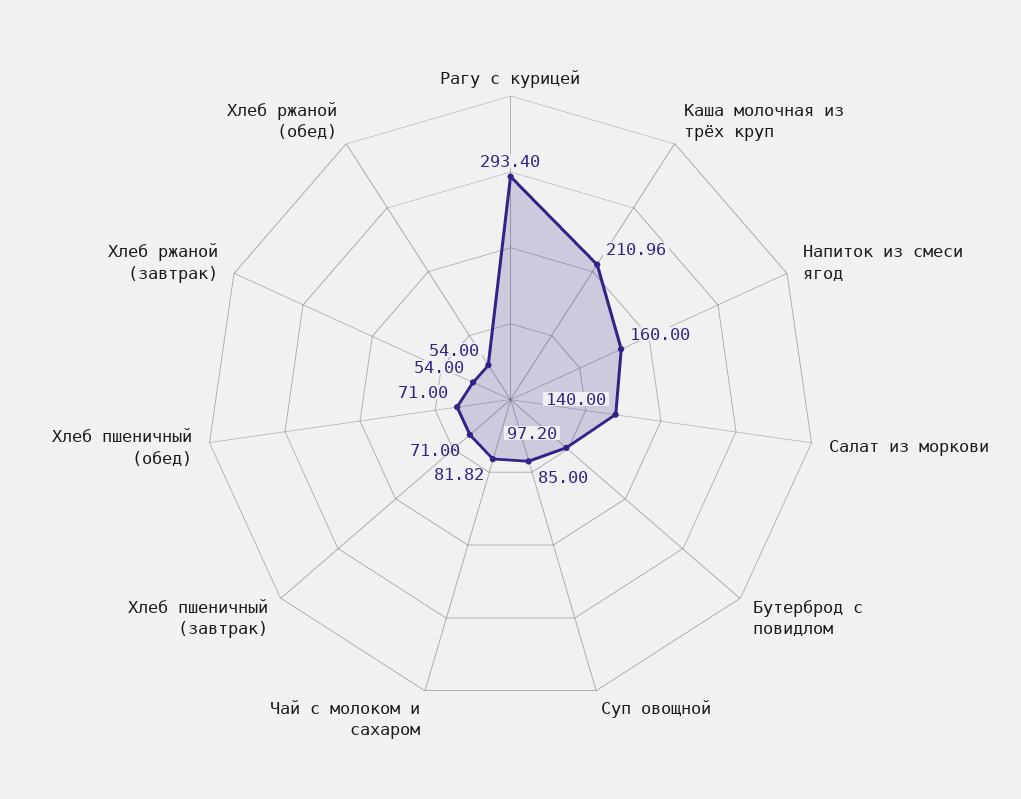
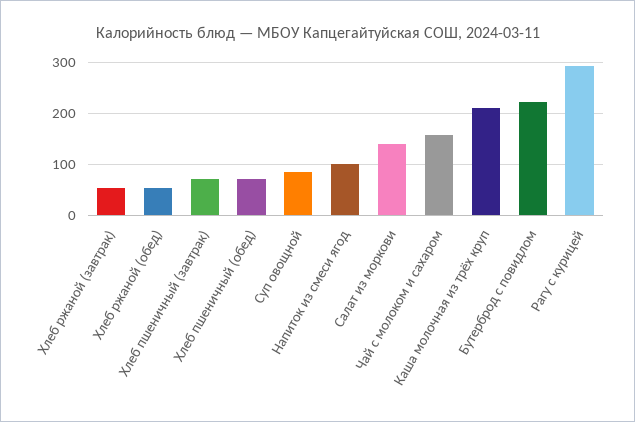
  {
    "Рагу с курицей": 293.4,
    "Каша молочная из трёх круп": 210.96,
-   "Напиток из смеси ягод": 160,
+   "Напиток из смеси ягод": 100,
    "Салат из моркови": 140,
-   "Бутерброд с повидлом": 97.2,
+   "Бутерброд с повидлом": 220,
    "Суп овощной": 85,
-   "Чай с молоком и сахаром": 81.82,
+   "Чай с молоком и сахаром": 160,
    "Хлеб пшеничный (завтрак)": 71,
    "Хлеб пшеничный (обед)": 71,
    "Хлеб ржаной (завтрак)": 54,
    "Хлеб ржаной (обед)": 54
  }

